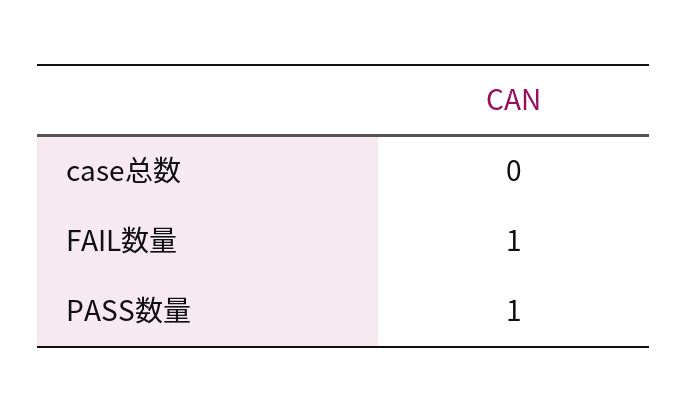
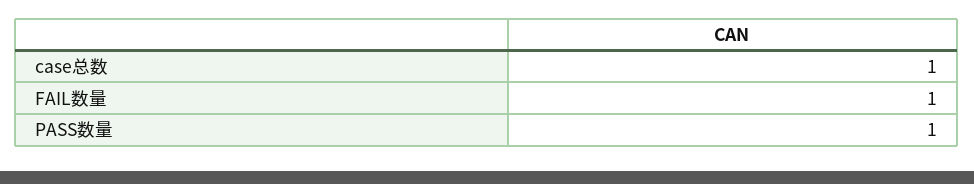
  {
-   "case总数": 0,
+   "case总数": 1,
    "FAIL数量": 1,
    "PASS数量": 1
  }

